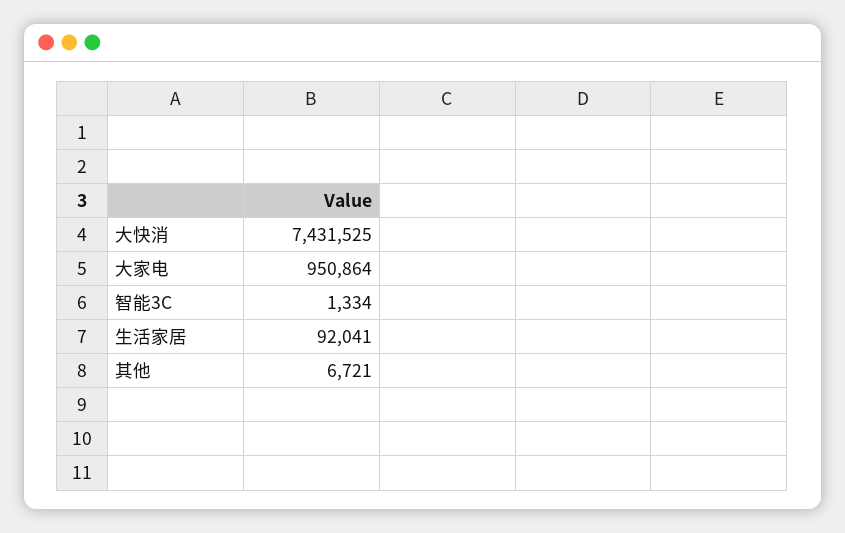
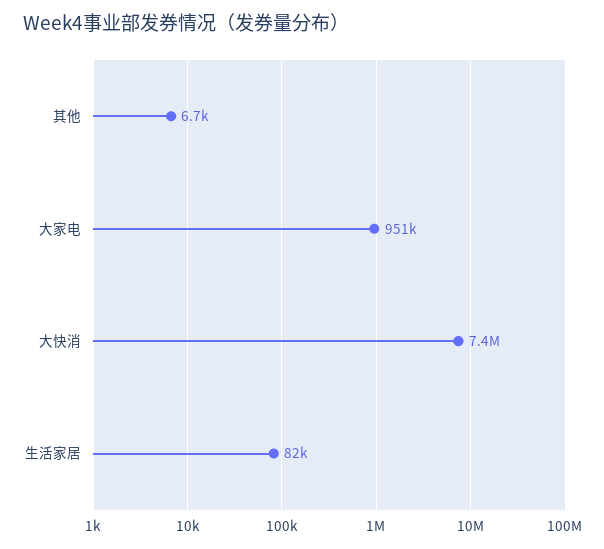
  {
    "大快消": 7431525,
    "大家电": 950864,
-   "智能3C": 1334,
-   "生活家居": 92041,
+   "生活家居": 82000,
    "其他": 6721
  }

